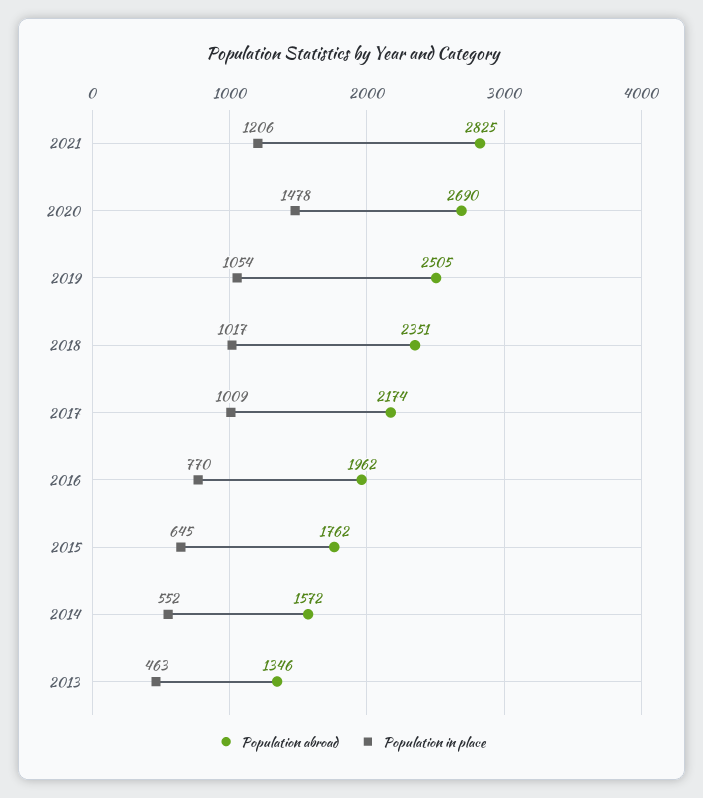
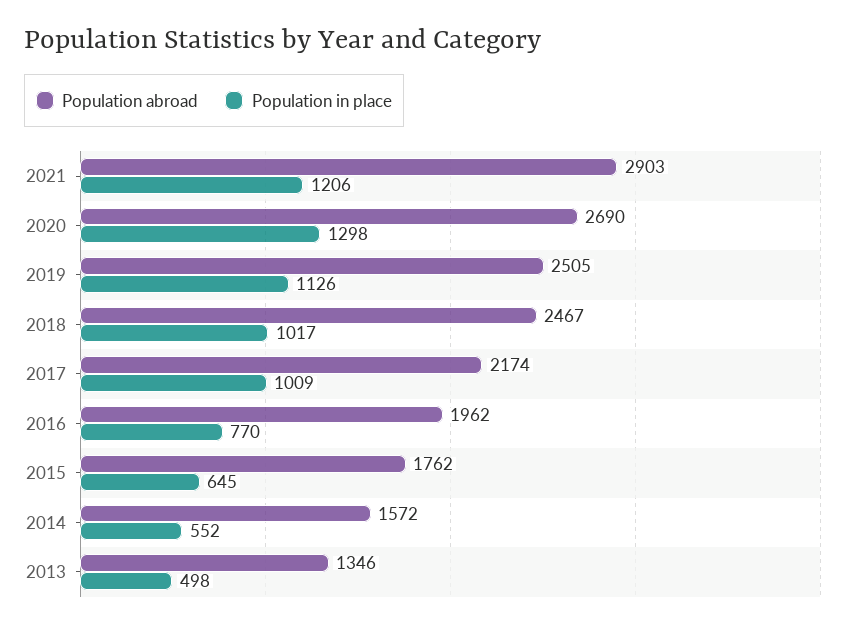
  {
    "Population abroad": {
-     "2021": 2825,
+     "2021": 2903,
      "2020": 2690,
      "2019": 2505,
-     "2018": 2351,
+     "2018": 2467,
      "2017": 2174,
      "2016": 1962,
      "2015": 1762,
      "2014": 1572,
      "2013": 1346
    },
    "Population in place": {
      "2021": 1206,
-     "2020": 1478,
+     "2020": 1298,
-     "2019": 1054,
+     "2019": 1126,
      "2018": 1017,
      "2017": 1009,
      "2016": 770,
      "2015": 645,
      "2014": 552,
-     "2013": 463
+     "2013": 498
    }
  }

